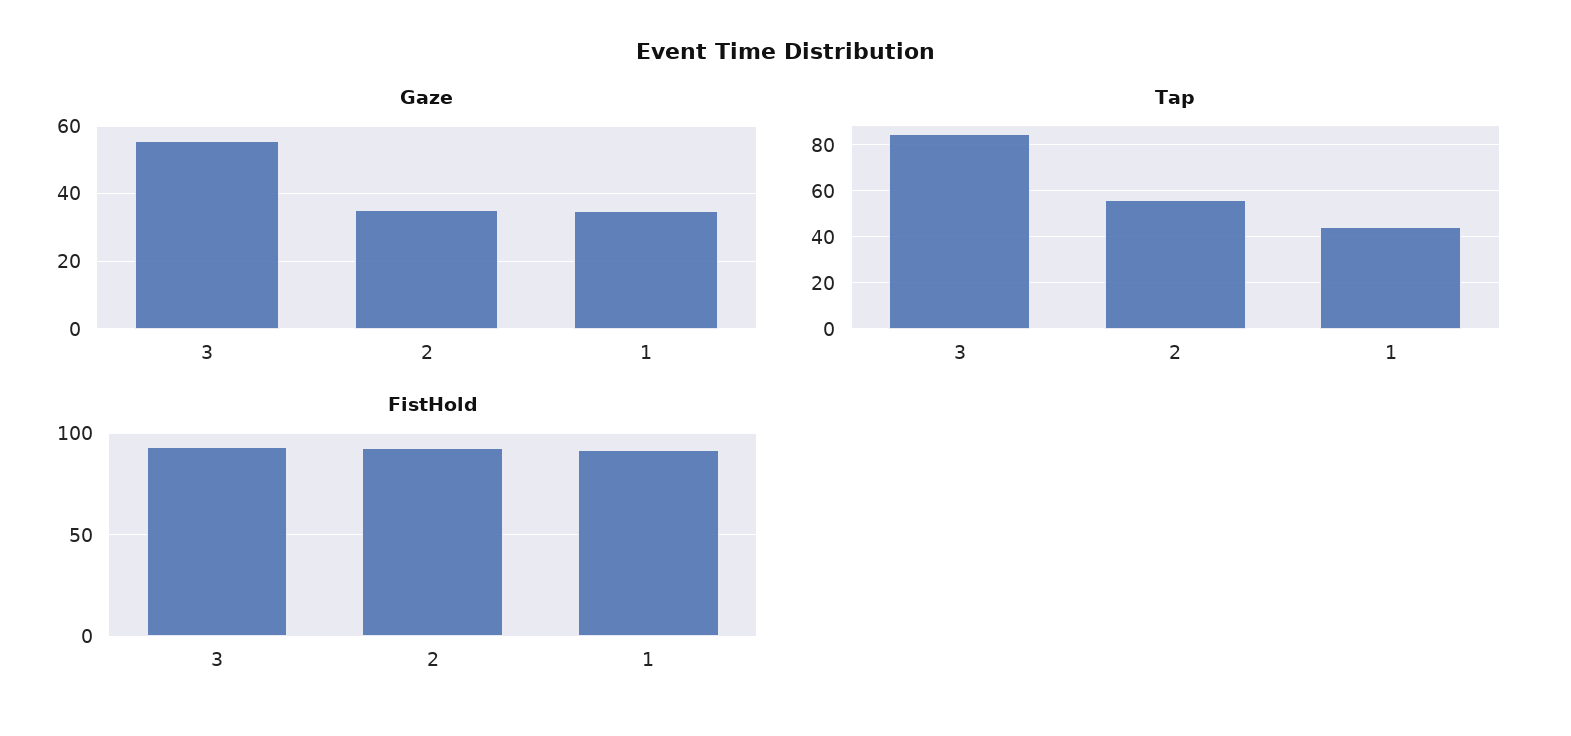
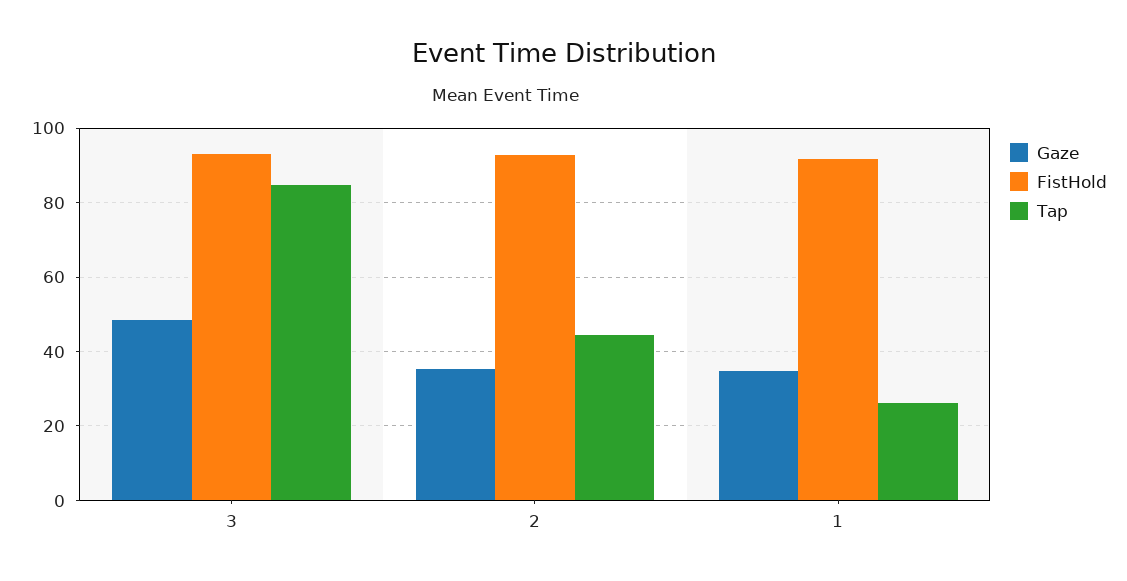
  {
    "Gaze": {
-     "3": 56,
+     "3": 48,
      "2": 36,
      "1": 34
    },
    "Tap": {
      "3": 84,
-     "2": 55,
+     "2": 44,
-     "1": 45
+     "1": 26
    },
    "FistHold": {
      "3": 94,
      "2": 92,
      "1": 92
    }
  }

